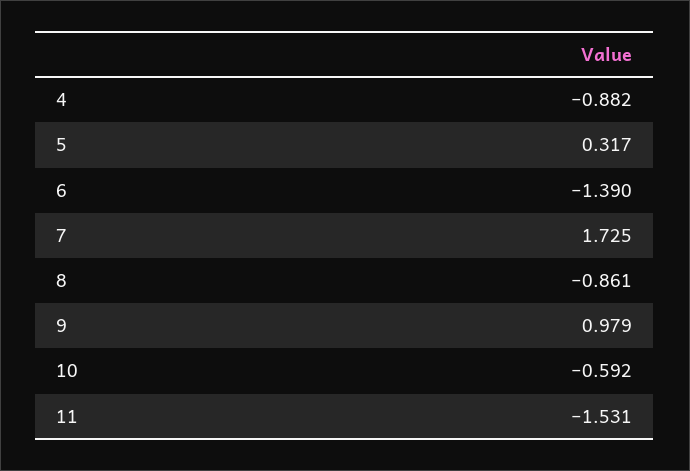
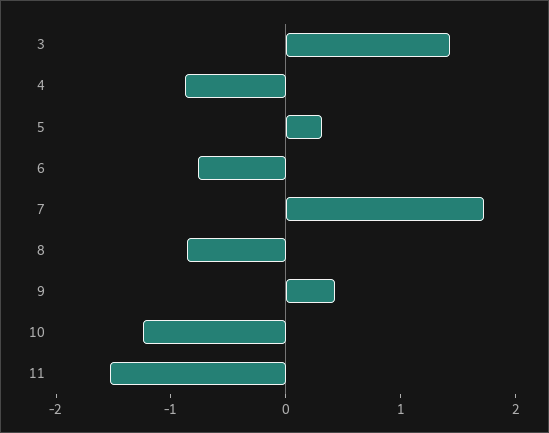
  {
    "4": -0.882,
    "5": 0.317,
-   "6": -1.39,
+   "6": -0.8,
    "7": 1.725,
    "8": -0.861,
-   "9": 0.979,
+   "9": 0.4,
-   "10": -0.592,
+   "10": -1.2,
-   "11": -1.531
+   "11": -1.531,
+   "3": 1.4
  }

